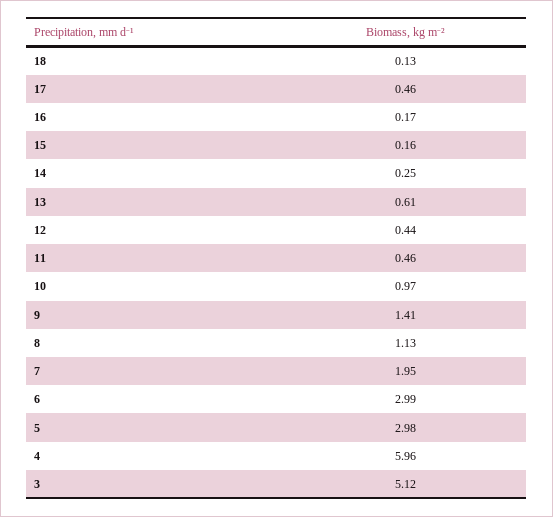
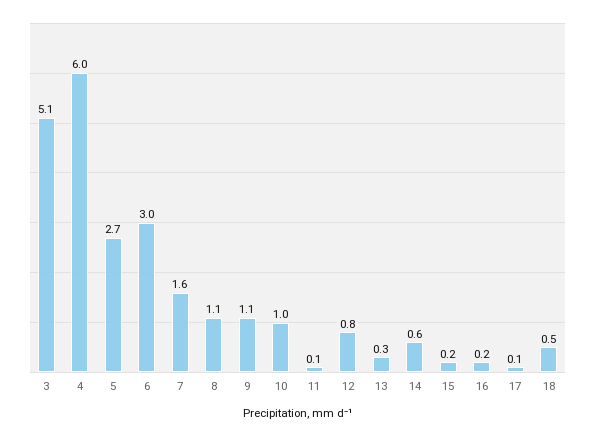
  {
-   "18": 0.13,
+   "18": 0.5,
-   "17": 0.46,
+   "17": 0.1,
    "16": 0.17,
    "15": 0.16,
-   "14": 0.25,
+   "14": 0.6,
-   "13": 0.61,
+   "13": 0.3,
-   "12": 0.44,
+   "12": 0.8,
-   "11": 0.46,
+   "11": 0.1,
    "10": 0.97,
-   "9": 1.41,
+   "9": 1.1,
    "8": 1.13,
-   "7": 1.95,
+   "7": 1.6,
    "6": 2.99,
-   "5": 2.98,
+   "5": 2.7,
    "4": 5.96,
    "3": 5.12
  }

